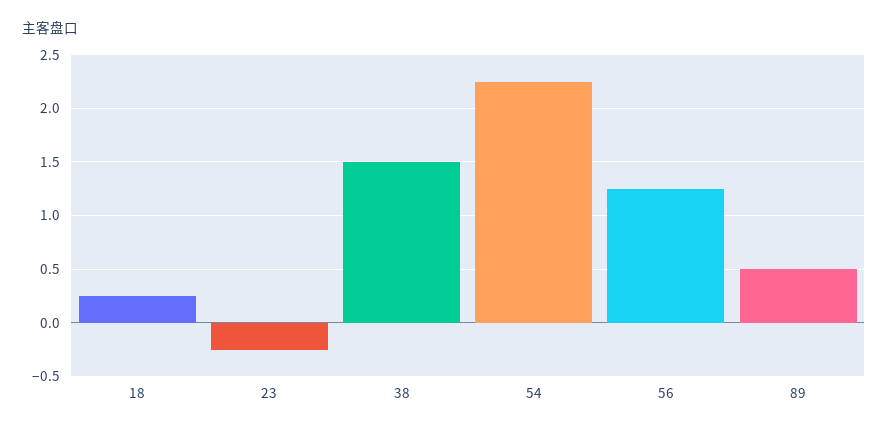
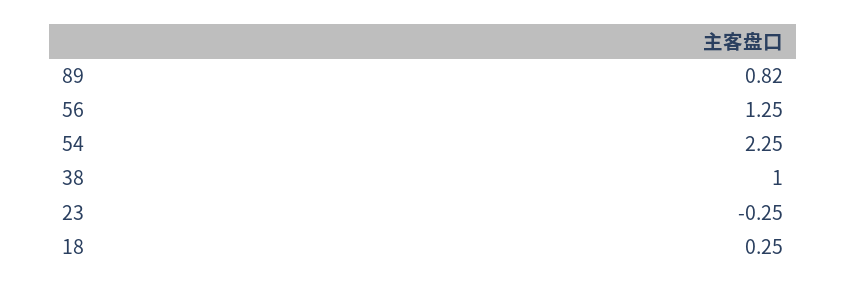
  {
    "18": 0.25,
    "23": -0.25,
-   "38": 1.5,
+   "38": 1,
    "54": 2.25,
    "56": 1.25,
-   "89": 0.5
+   "89": 0.82
  }

